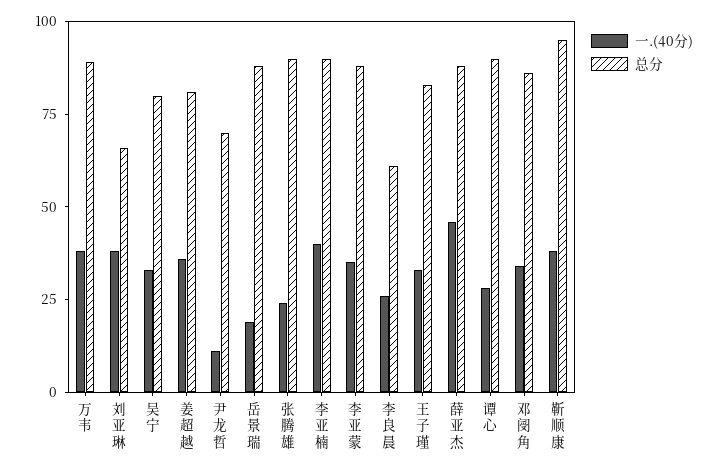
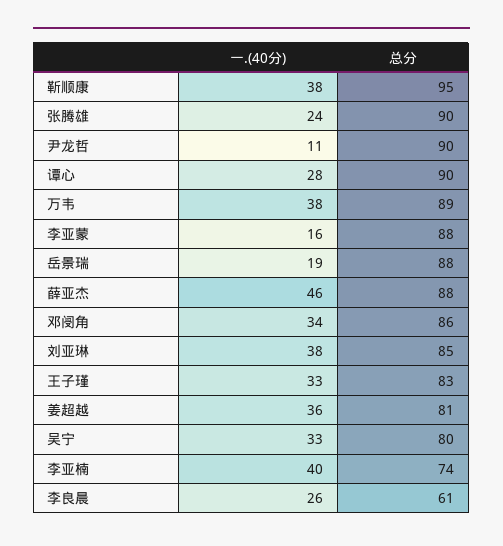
  {
    "一.(40分)": {
      "万韦": 38,
      "刘亚琳": 38,
      "吴宁": 33,
      "姜超越": 36,
      "尹龙哲": 11,
      "岳景瑞": 19,
      "张腾雄": 24,
      "李亚楠": 40,
-     "李亚蒙": 35,
+     "李亚蒙": 16,
      "李良晨": 26,
      "王子瑾": 33,
      "薛亚杰": 46,
      "谭心": 28,
      "邓阌角": 34,
      "靳顺康": 38
    },
    "总分": {
      "万韦": 89,
-     "刘亚琳": 65,
+     "刘亚琳": 85,
      "吴宁": 80,
      "姜超越": 81,
-     "尹龙哲": 70,
+     "尹龙哲": 90,
      "岳景瑞": 88,
      "张腾雄": 90,
-     "李亚楠": 90,
+     "李亚楠": 74,
      "李亚蒙": 88,
      "李良晨": 61,
      "王子瑾": 83,
      "薛亚杰": 88,
      "谭心": 90,
      "邓阌角": 86,
      "靳顺康": 95
    }
  }

